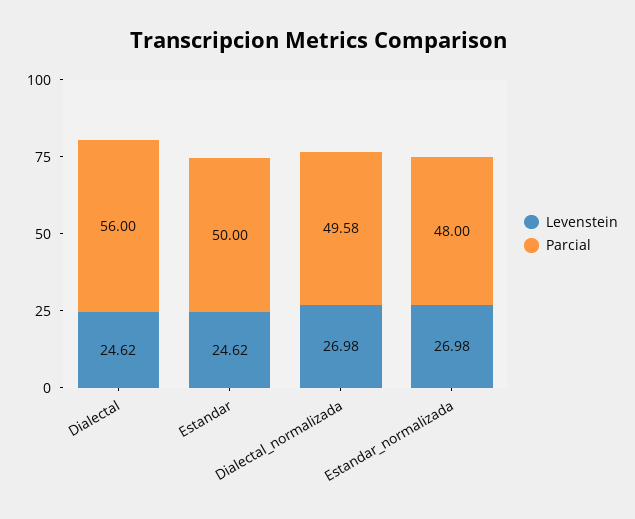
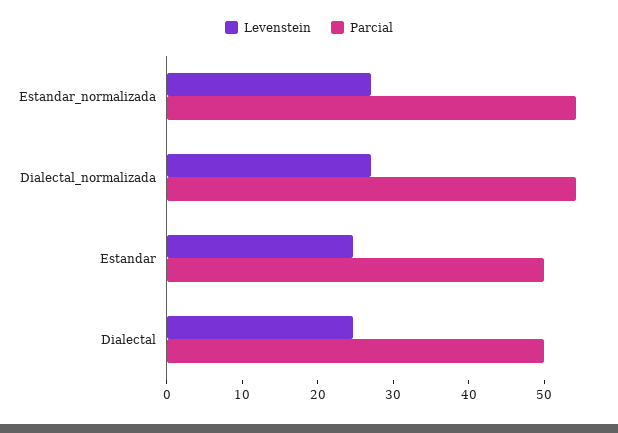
  {
    "Levenstein": {
      "Dialectal": 24.62,
      "Estandar": 24.62,
      "Dialectal_normalizada": 26.98,
      "Estandar_normalizada": 26.98
    },
    "Parcial": {
-     "Dialectal": 56,
+     "Dialectal": 50,
      "Estandar": 50,
-     "Dialectal_normalizada": 49.58,
+     "Dialectal_normalizada": 54,
-     "Estandar_normalizada": 48
+     "Estandar_normalizada": 54
    }
  }

